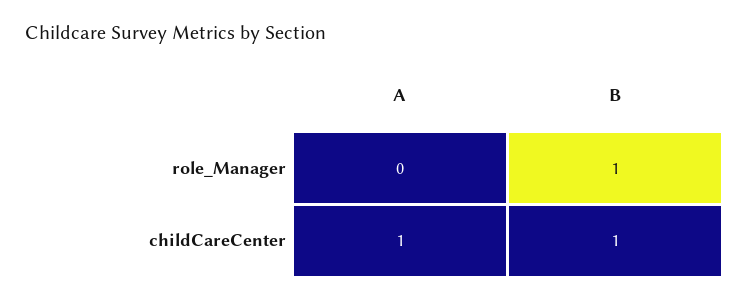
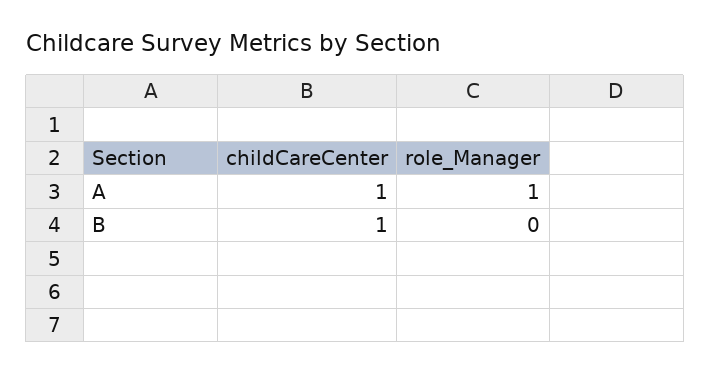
  {
    "A": {
-     "role_Manager": 0,
+     "role_Manager": 1,
      "childCareCenter": 1
    },
    "B": {
-     "role_Manager": 1,
+     "role_Manager": 0,
      "childCareCenter": 1
    }
  }

